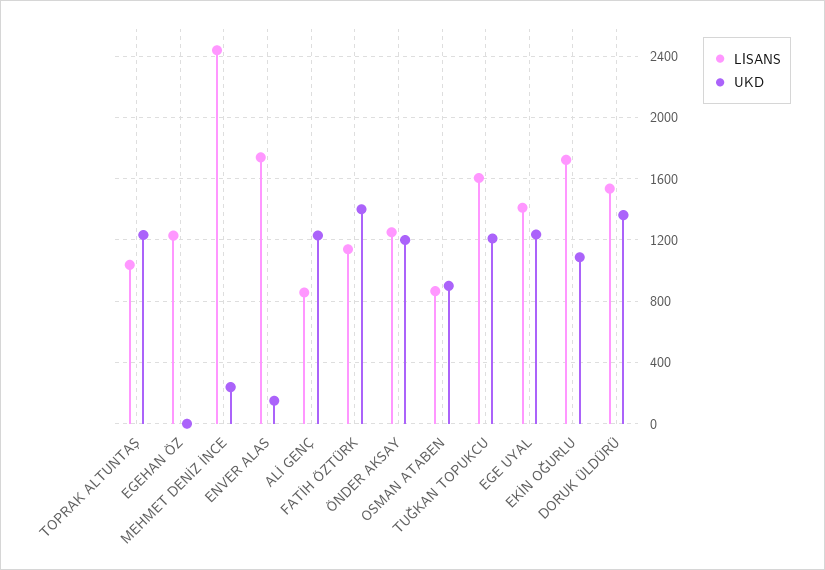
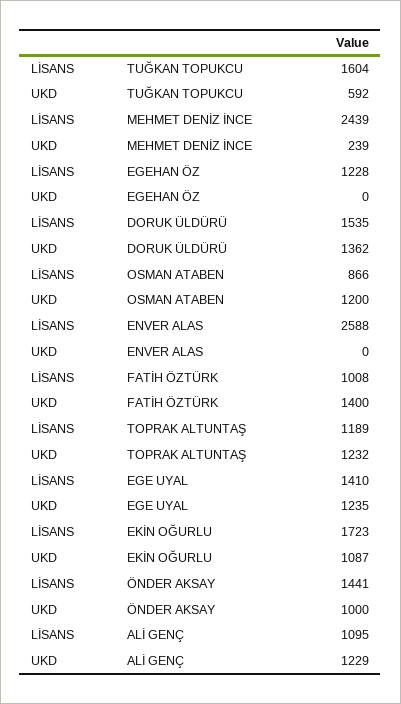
  {
    "LİSANS": {
-     "TOPRAK ALTUNTAŞ": 1050,
+     "TOPRAK ALTUNTAŞ": 1189,
      "EGEHAN ÖZ": 1228,
      "MEHMET DENİZ İNCE": 2439,
-     "ENVER ALAS": 1750,
+     "ENVER ALAS": 2588,
-     "ALİ GENÇ": 850,
+     "ALİ GENÇ": 1095,
-     "FATİH ÖZTÜRK": 1150,
+     "FATİH ÖZTÜRK": 1008,
-     "ÖNDER AKSAY": 1250,
+     "ÖNDER AKSAY": 1441,
      "OSMAN ATABEN": 866,
      "TUĞKAN TOPUKCU": 1604,
      "EGE UYAL": 1410,
      "EKİN OĞURLU": 1723,
      "DORUK ÜLDÜRÜ": 1535
    },
    "UKD": {
      "TOPRAK ALTUNTAŞ": 1232,
      "EGEHAN ÖZ": 0,
      "MEHMET DENİZ İNCE": 239,
-     "ENVER ALAS": 150,
+     "ENVER ALAS": 0,
      "ALİ GENÇ": 1229,
      "FATİH ÖZTÜRK": 1400,
-     "ÖNDER AKSAY": 1200,
+     "ÖNDER AKSAY": 1000,
-     "OSMAN ATABEN": 900,
+     "OSMAN ATABEN": 1200,
-     "TUĞKAN TOPUKCU": 1200,
+     "TUĞKAN TOPUKCU": 592,
      "EGE UYAL": 1235,
      "EKİN OĞURLU": 1087,
      "DORUK ÜLDÜRÜ": 1362
    }
  }

